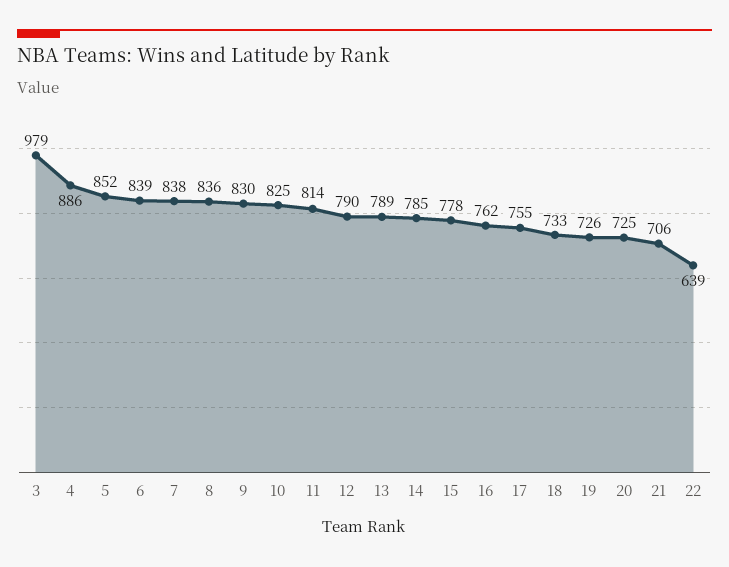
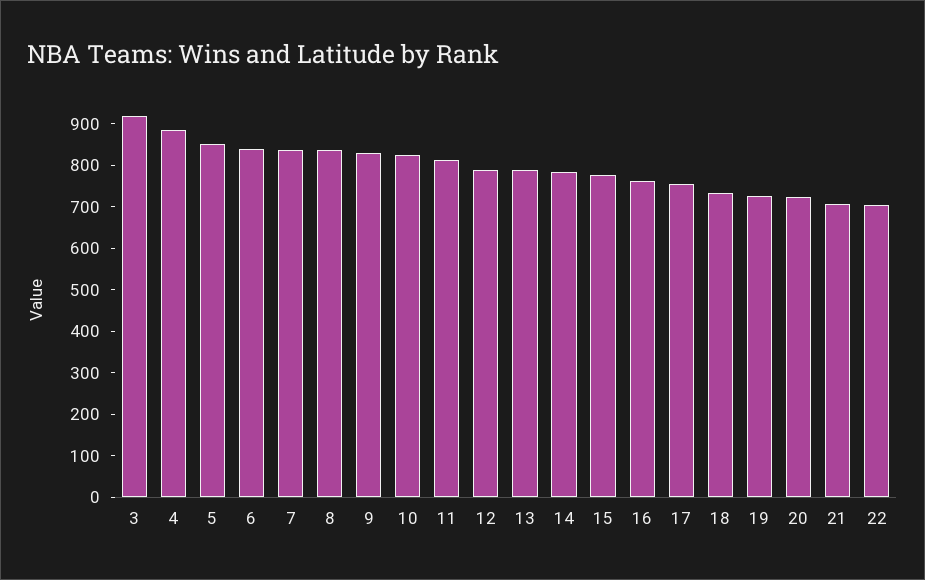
  {
-   "3": 979,
+   "3": 920,
    "4": 886,
    "5": 852,
    "6": 839,
    "7": 838,
    "8": 836,
    "9": 830,
    "10": 825,
    "11": 814,
    "12": 790,
    "13": 789,
    "14": 785,
    "15": 778,
    "16": 762,
    "17": 755,
    "18": 733,
    "19": 726,
    "20": 725,
    "21": 706,
-   "22": 639
+   "22": 700
  }

